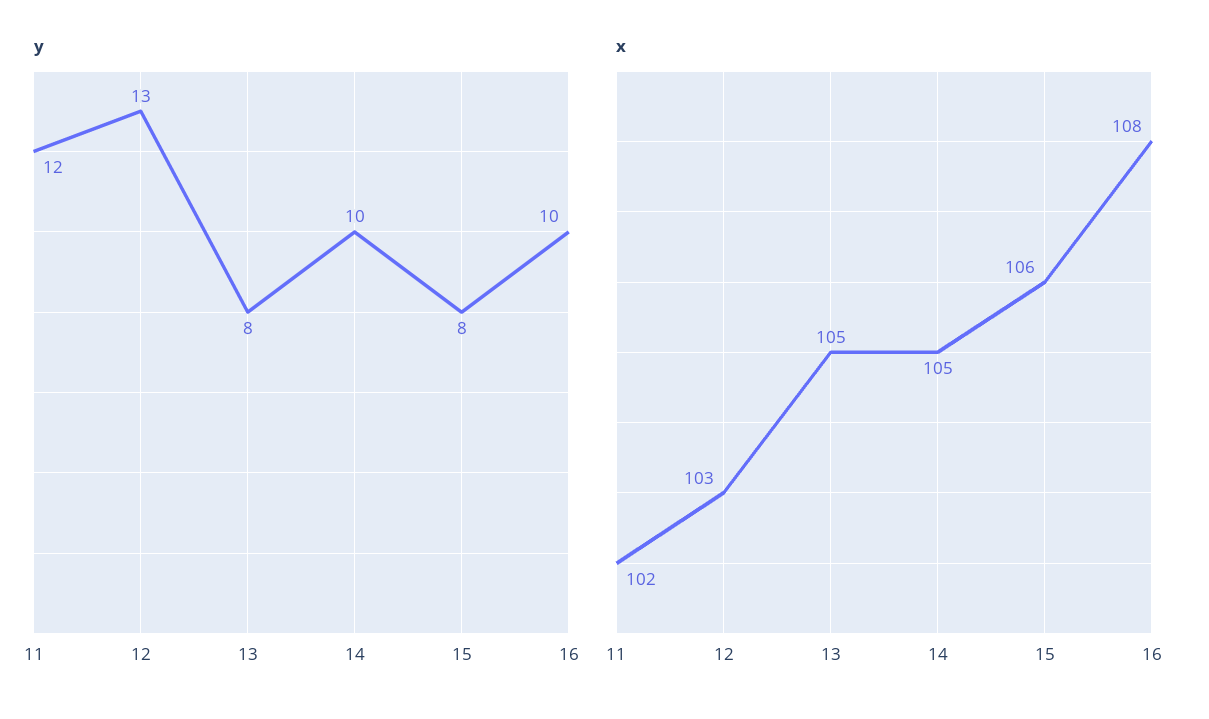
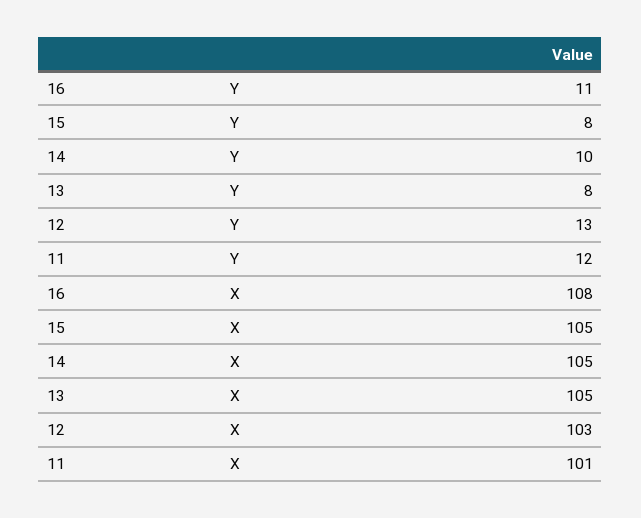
  {
    "y": {
      "11": 12,
      "12": 13,
      "13": 8,
      "14": 10,
      "15": 8,
-     "16": 10
+     "16": 11
    },
    "x": {
-     "11": 102,
+     "11": 101,
      "12": 103,
      "13": 105,
      "14": 105,
-     "15": 106,
+     "15": 105,
      "16": 108
    }
  }

